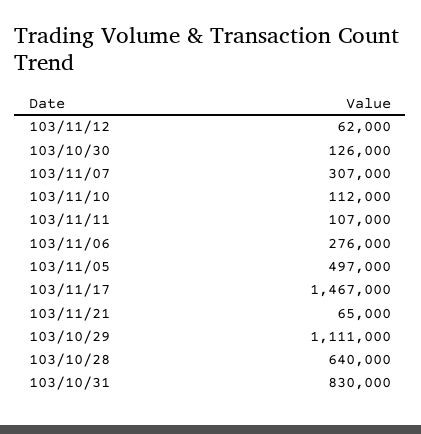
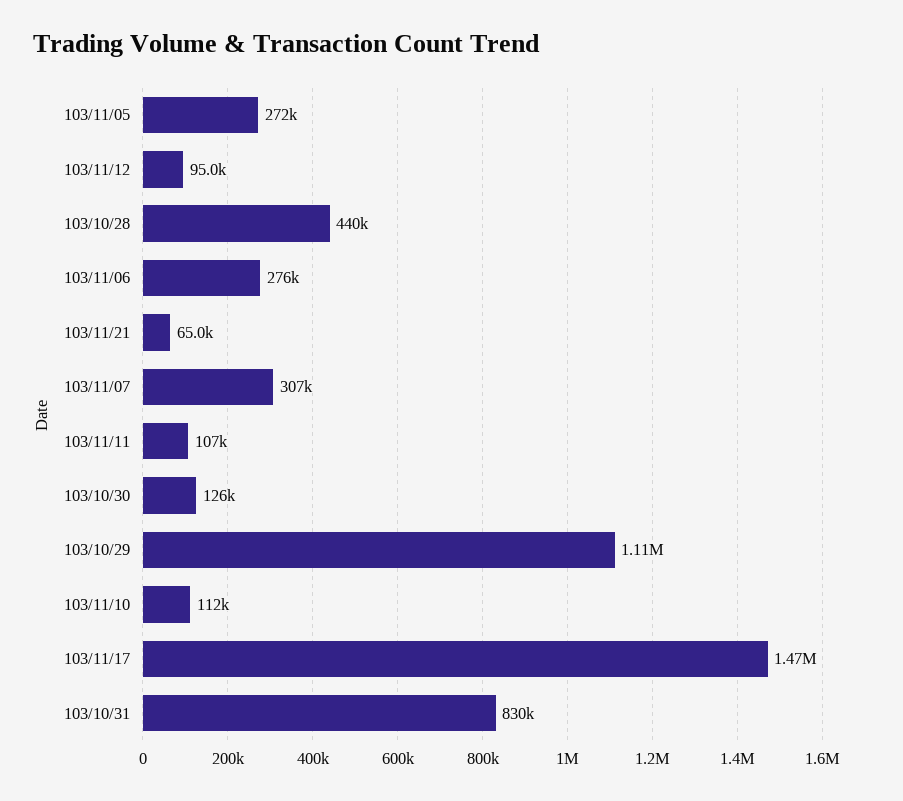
  {
-   "103/11/12": 62000,
+   "103/11/12": 95000,
    "103/10/30": 126000,
    "103/11/07": 307000,
    "103/11/10": 112000,
    "103/11/11": 107000,
    "103/11/06": 276000,
-   "103/11/05": 497000,
+   "103/11/05": 272000,
    "103/11/17": 1467000,
    "103/11/21": 65000,
    "103/10/29": 1111000,
-   "103/10/28": 640000,
+   "103/10/28": 440000,
    "103/10/31": 830000
  }

